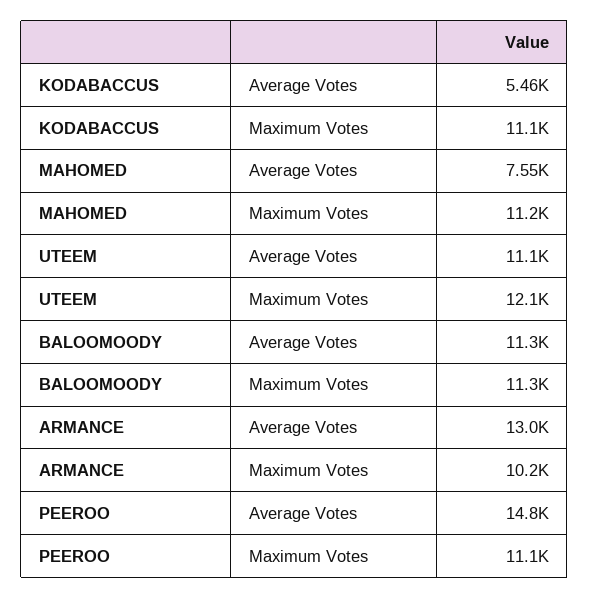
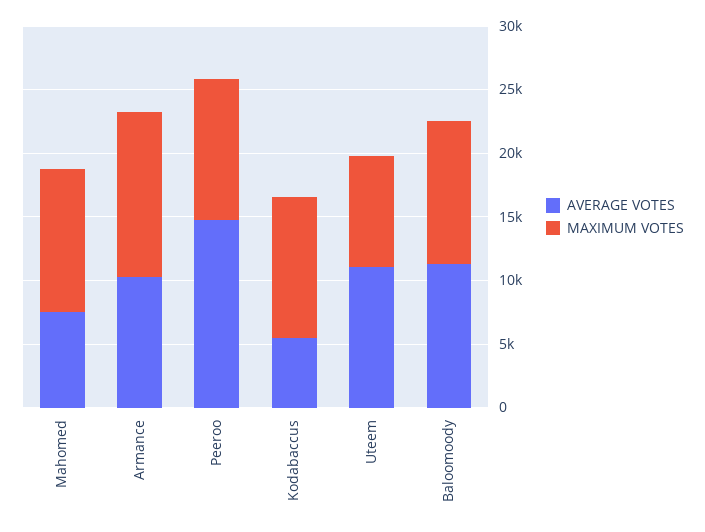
  {
    "Average Votes": {
      "KODABACCUS": 5460,
      "MAHOMED": 7550,
      "UTEEM": 11100,
      "BALOOMOODY": 11300,
-     "ARMANCE": 13000,
+     "ARMANCE": 10000,
      "PEEROO": 14800
    },
    "Maximum Votes": {
      "KODABACCUS": 11100,
      "MAHOMED": 11200,
-     "UTEEM": 12100,
+     "UTEEM": 9000,
      "BALOOMOODY": 11300,
-     "ARMANCE": 10200,
+     "ARMANCE": 13000,
      "PEEROO": 11100
    }
  }

